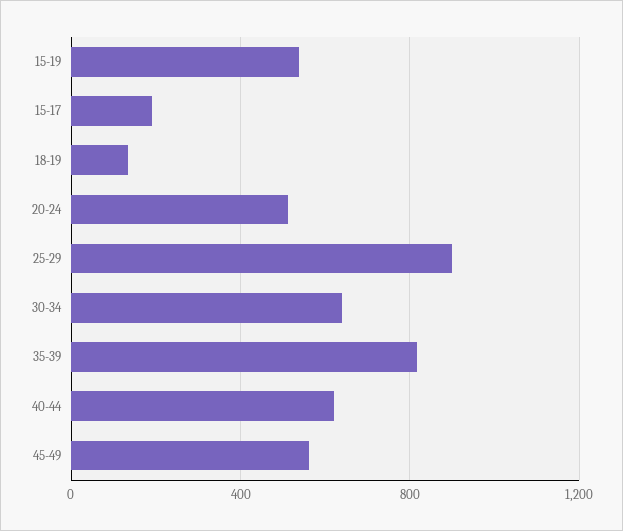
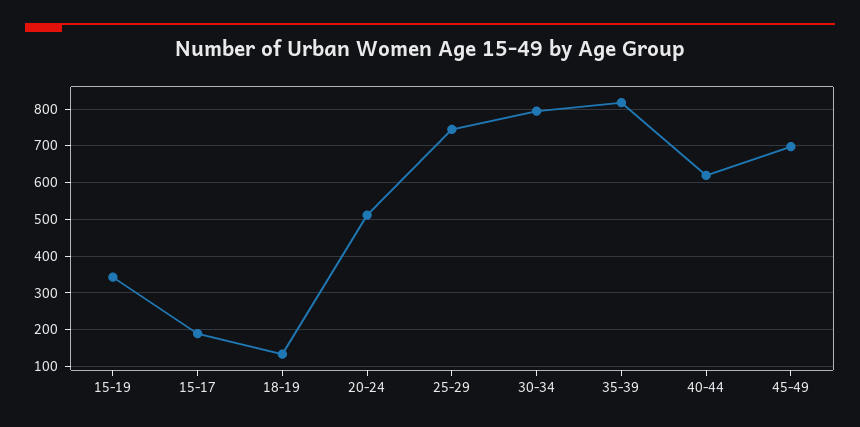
  {
-   "15-19": 550,
+   "15-19": 340,
    "15-17": 180,
    "18-19": 140,
    "20-24": 520,
-   "25-29": 900,
+   "25-29": 740,
-   "30-34": 650,
+   "30-34": 800,
    "35-39": 820,
    "40-44": 620,
-   "45-49": 550
+   "45-49": 700
  }

